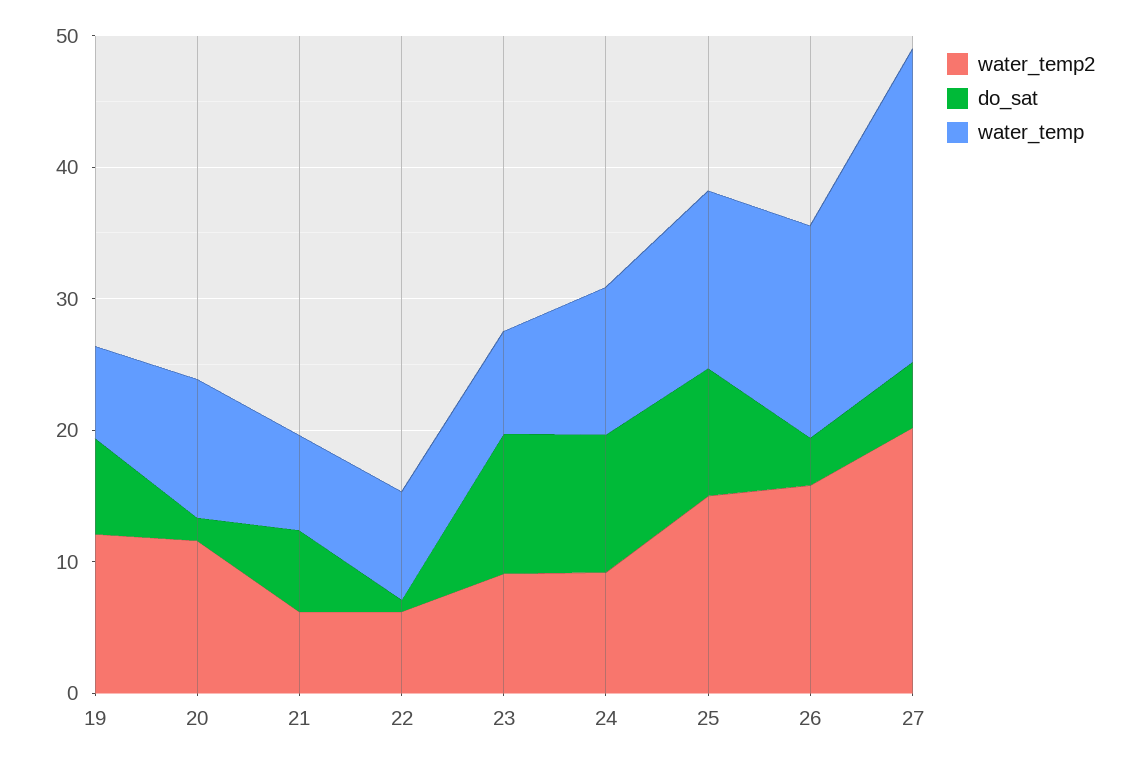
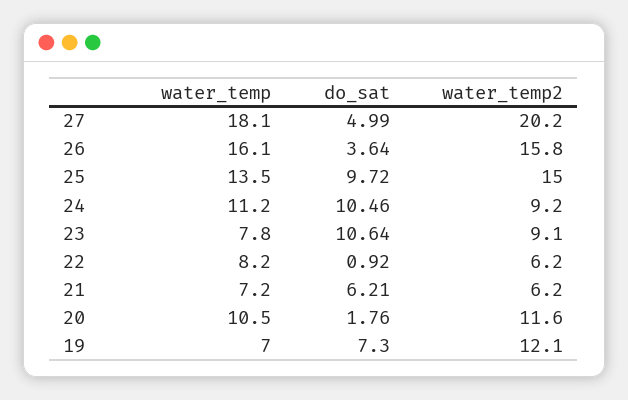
  {
    "water_temp2": {
      "19": 12.1,
      "20": 11.6,
      "21": 6.2,
      "22": 6.2,
      "23": 9.1,
      "24": 9.2,
      "25": 15,
      "26": 15.8,
      "27": 20.2
    },
    "do_sat": {
      "19": 7.3,
      "20": 1.76,
      "21": 6.21,
      "22": 0.92,
      "23": 10.64,
      "24": 10.46,
      "25": 9.72,
      "26": 3.64,
      "27": 4.99
    },
    "water_temp": {
      "19": 7,
      "20": 10.5,
      "21": 7.2,
      "22": 8.2,
      "23": 7.8,
      "24": 11.2,
      "25": 13.5,
      "26": 16.1,
-     "27": 24
+     "27": 18.1
    }
  }

